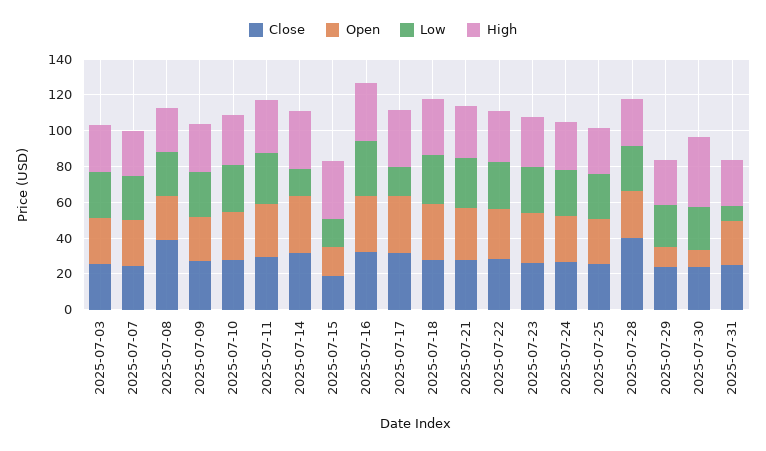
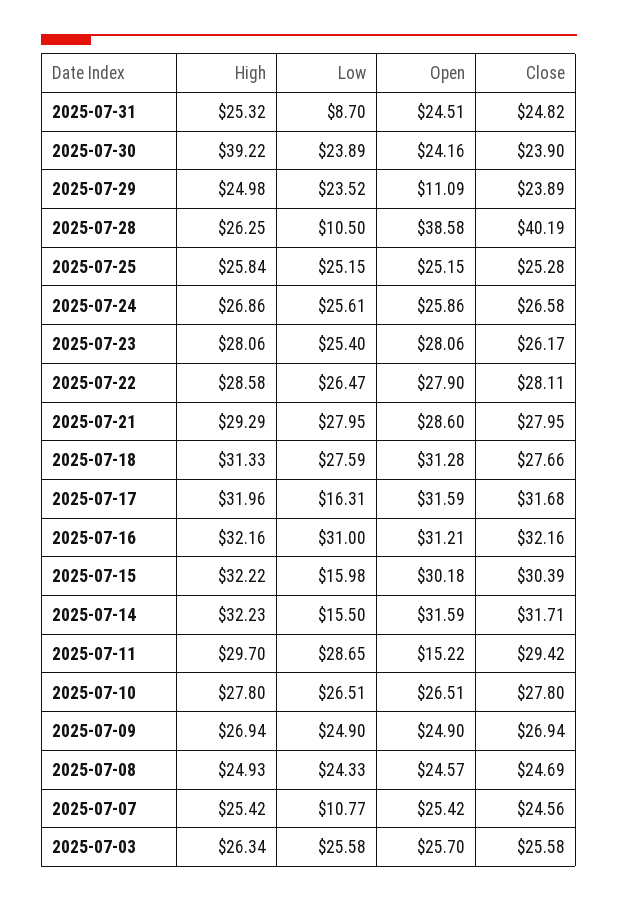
  {
    "Close": {
      "2025-07-03": 25.58,
      "2025-07-07": 24.56,
-     "2025-07-08": 40,
+     "2025-07-08": 24.69,
      "2025-07-09": 26.94,
      "2025-07-10": 27.8,
      "2025-07-11": 29.42,
      "2025-07-14": 31.71,
-     "2025-07-15": 20,
+     "2025-07-15": 30.39,
      "2025-07-16": 32.16,
      "2025-07-17": 31.68,
      "2025-07-18": 27.66,
      "2025-07-21": 27.95,
      "2025-07-22": 28.11,
      "2025-07-23": 26.17,
      "2025-07-24": 26.58,
      "2025-07-25": 25.28,
      "2025-07-28": 40.19,
      "2025-07-29": 23.89,
      "2025-07-30": 23.9,
      "2025-07-31": 24.82
    },
    "Open": {
      "2025-07-03": 25.7,
      "2025-07-07": 25.42,
      "2025-07-08": 24.57,
      "2025-07-09": 24.9,
      "2025-07-10": 26.51,
-     "2025-07-11": 30,
+     "2025-07-11": 15.22,
      "2025-07-14": 31.59,
-     "2025-07-15": 15,
+     "2025-07-15": 30.18,
      "2025-07-16": 31.21,
      "2025-07-17": 31.59,
      "2025-07-18": 31.28,
      "2025-07-21": 28.6,
      "2025-07-22": 27.9,
      "2025-07-23": 28.06,
      "2025-07-24": 25.86,
      "2025-07-25": 25.15,
-     "2025-07-28": 25,
+     "2025-07-28": 38.58,
      "2025-07-29": 11.09,
-     "2025-07-30": 10,
+     "2025-07-30": 24.16,
      "2025-07-31": 24.51
    },
    "Low": {
      "2025-07-03": 25.58,
-     "2025-07-07": 25,
+     "2025-07-07": 10.77,
      "2025-07-08": 24.33,
      "2025-07-09": 24.9,
      "2025-07-10": 26.51,
      "2025-07-11": 28.65,
      "2025-07-14": 15.5,
      "2025-07-15": 15.98,
      "2025-07-16": 31,
      "2025-07-17": 16.31,
      "2025-07-18": 27.59,
      "2025-07-21": 27.95,
      "2025-07-22": 26.47,
      "2025-07-23": 25.4,
      "2025-07-24": 25.61,
      "2025-07-25": 25.15,
-     "2025-07-28": 25,
+     "2025-07-28": 10.5,
      "2025-07-29": 23.52,
      "2025-07-30": 23.89,
      "2025-07-31": 8.7
    },
    "High": {
      "2025-07-03": 26.34,
      "2025-07-07": 25.42,
      "2025-07-08": 24.93,
      "2025-07-09": 26.94,
      "2025-07-10": 27.8,
      "2025-07-11": 29.7,
      "2025-07-14": 32.23,
      "2025-07-15": 32.22,
      "2025-07-16": 32.16,
      "2025-07-17": 31.96,
      "2025-07-18": 31.33,
      "2025-07-21": 29.29,
      "2025-07-22": 28.58,
      "2025-07-23": 28.06,
      "2025-07-24": 26.86,
      "2025-07-25": 25.84,
      "2025-07-28": 26.25,
      "2025-07-29": 24.98,
      "2025-07-30": 39.22,
      "2025-07-31": 25.32
    }
  }

